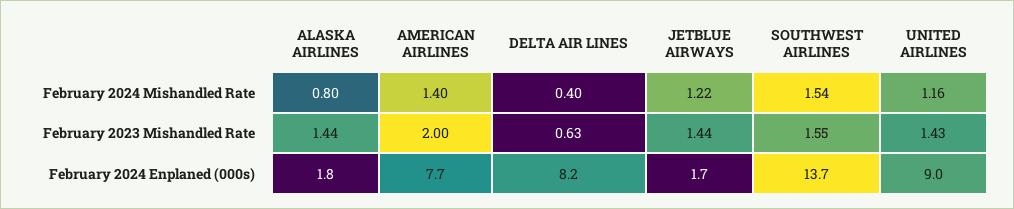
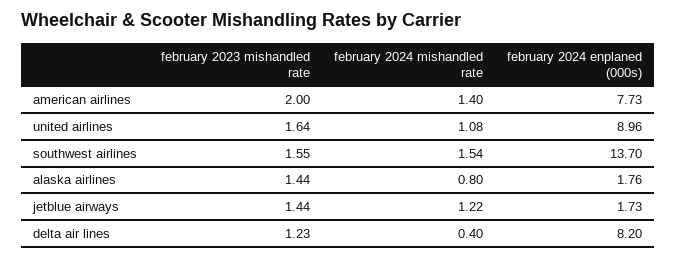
  {
    "ALASKA AIRLINES": {
      "February 2024 Mishandled Rate": 0.8,
      "February 2023 Mishandled Rate": 1.44,
      "February 2024 Enplaned (000s)": 1.76
    },
    "AMERICAN AIRLINES": {
      "February 2024 Mishandled Rate": 1.4,
      "February 2023 Mishandled Rate": 2,
      "February 2024 Enplaned (000s)": 7.73
    },
    "DELTA AIR LINES": {
      "February 2024 Mishandled Rate": 0.4,
-     "February 2023 Mishandled Rate": 0.63,
+     "February 2023 Mishandled Rate": 1.23,
      "February 2024 Enplaned (000s)": 8.2
    },
    "JETBLUE AIRWAYS": {
      "February 2024 Mishandled Rate": 1.22,
      "February 2023 Mishandled Rate": 1.44,
      "February 2024 Enplaned (000s)": 1.73
    },
    "SOUTHWEST AIRLINES": {
      "February 2024 Mishandled Rate": 1.54,
      "February 2023 Mishandled Rate": 1.55,
      "February 2024 Enplaned (000s)": 13.7
    },
    "UNITED AIRLINES": {
-     "February 2024 Mishandled Rate": 1.16,
+     "February 2024 Mishandled Rate": 1.08,
-     "February 2023 Mishandled Rate": 1.43,
+     "February 2023 Mishandled Rate": 1.64,
      "February 2024 Enplaned (000s)": 8.96
    }
  }

